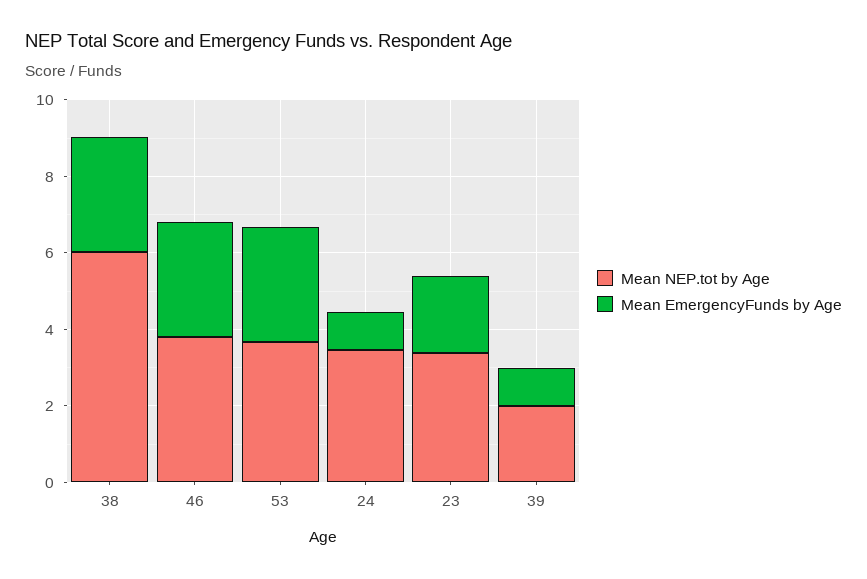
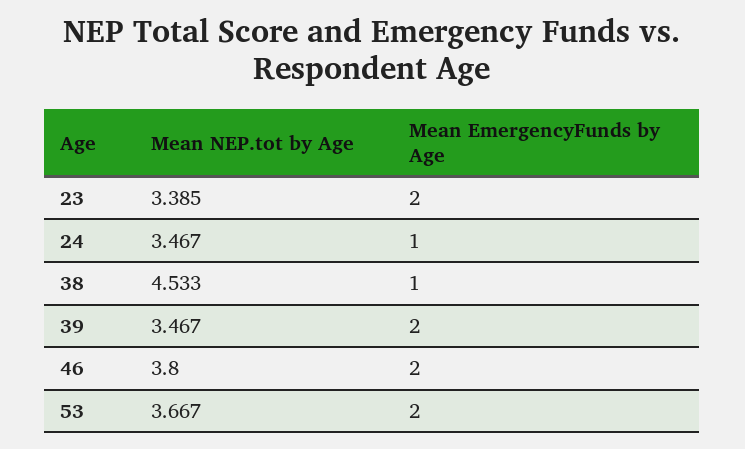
  {
    "Mean NEP.tot by Age": {
-     "38": 6,
+     "38": 4.533,
      "46": 3.8,
      "53": 3.667,
      "24": 3.467,
      "23": 3.385,
-     "39": 2
+     "39": 3.467
    },
    "Mean EmergencyFunds by Age": {
-     "38": 3,
+     "38": 1,
-     "46": 3,
+     "46": 2,
-     "53": 3,
+     "53": 2,
      "24": 1,
      "23": 2,
-     "39": 1
+     "39": 2
    }
  }

